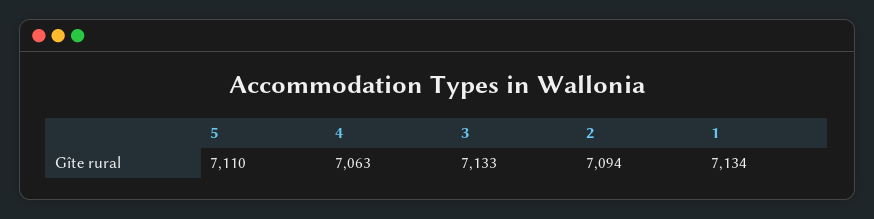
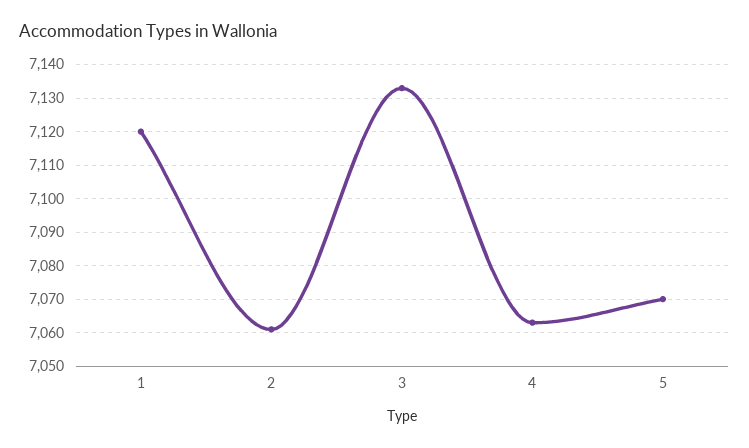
  {
-   "5": 7110,
+   "5": 7070,
    "4": 7063,
    "3": 7133,
-   "2": 7094,
+   "2": 7060,
-   "1": 7134
+   "1": 7120
  }

